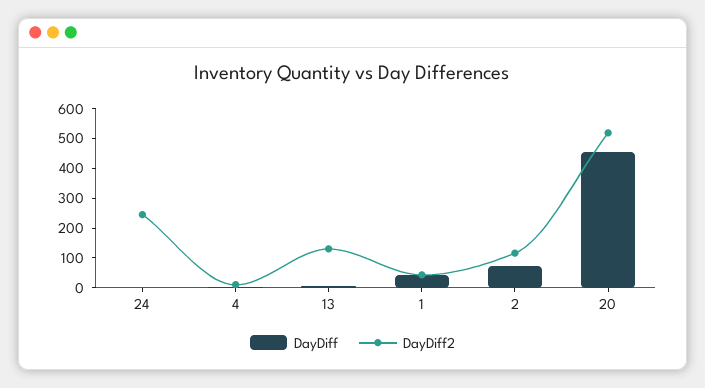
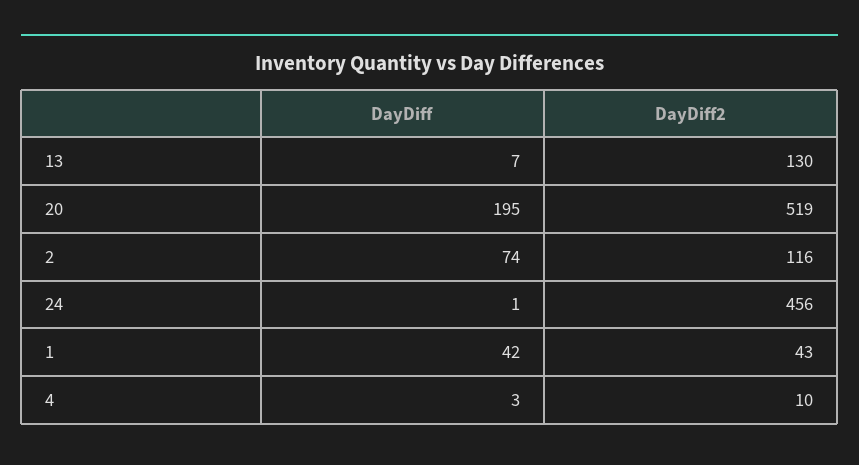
  {
    "DayDiff": {
      "24": 1,
      "4": 3,
      "13": 7,
      "1": 42,
      "2": 74,
-     "20": 450
+     "20": 195
    },
    "DayDiff2": {
-     "24": 250,
+     "24": 456,
      "4": 10,
      "13": 130,
      "1": 43,
      "2": 116,
      "20": 519
    }
  }

